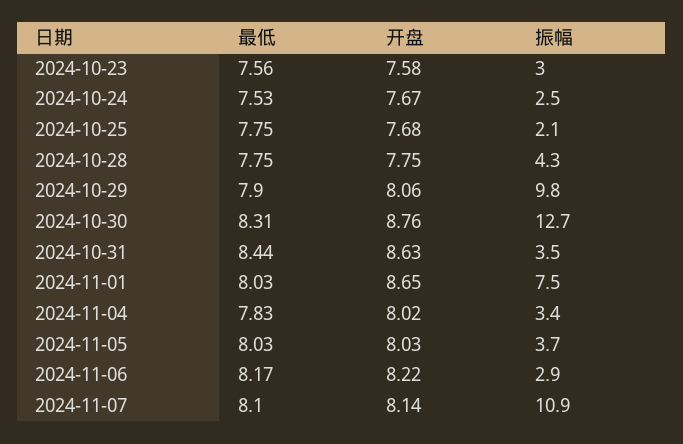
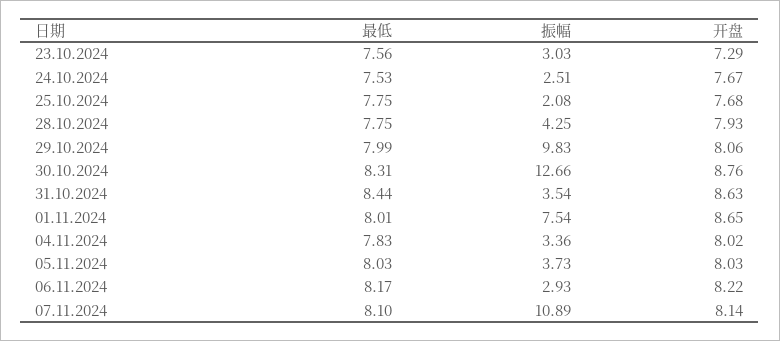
  {
    "最低": {
      "2024-10-23": 7.56,
      "2024-10-24": 7.53,
      "2024-10-25": 7.75,
      "2024-10-28": 7.75,
-     "2024-10-29": 7.9,
+     "2024-10-29": 7.99,
      "2024-10-30": 8.31,
      "2024-10-31": 8.44,
-     "2024-11-01": 8.03,
+     "2024-11-01": 8.01,
      "2024-11-04": 7.83,
      "2024-11-05": 8.03,
      "2024-11-06": 8.17,
      "2024-11-07": 8.1
    },
    "开盘": {
-     "2024-10-23": 7.58,
+     "2024-10-23": 7.29,
      "2024-10-24": 7.67,
      "2024-10-25": 7.68,
-     "2024-10-28": 7.75,
+     "2024-10-28": 7.93,
      "2024-10-29": 8.06,
      "2024-10-30": 8.76,
      "2024-10-31": 8.63,
      "2024-11-01": 8.65,
      "2024-11-04": 8.02,
      "2024-11-05": 8.03,
      "2024-11-06": 8.22,
      "2024-11-07": 8.14
    },
    "振幅": {
      "2024-10-23": 3.03,
      "2024-10-24": 2.51,
      "2024-10-25": 2.08,
      "2024-10-28": 4.25,
      "2024-10-29": 9.83,
      "2024-10-30": 12.66,
      "2024-10-31": 3.54,
      "2024-11-01": 7.54,
      "2024-11-04": 3.36,
      "2024-11-05": 3.73,
      "2024-11-06": 2.93,
      "2024-11-07": 10.89
    }
  }

